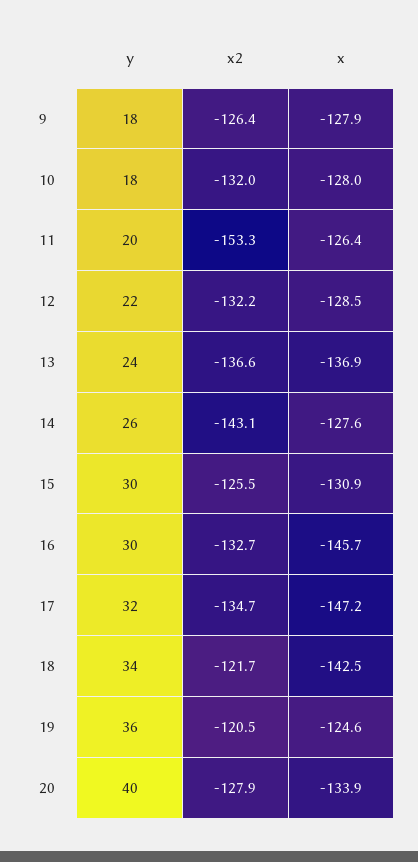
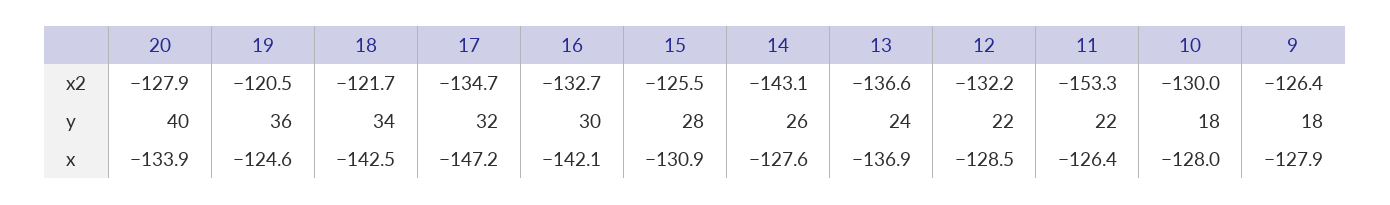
  {
    "y": {
      "9": 18,
      "10": 18,
-     "11": 20,
+     "11": 22,
      "12": 22,
      "13": 24,
      "14": 26,
-     "15": 30,
+     "15": 28,
      "16": 30,
      "17": 32,
      "18": 34,
      "19": 36,
      "20": 40
    },
    "x2": {
      "9": -126.4,
-     "10": -132,
+     "10": -130,
      "11": -153.3,
      "12": -132.2,
      "13": -136.6,
      "14": -143.1,
      "15": -125.5,
      "16": -132.7,
      "17": -134.7,
      "18": -121.7,
      "19": -120.5,
      "20": -127.9
    },
    "x": {
      "9": -127.9,
      "10": -128,
      "11": -126.4,
      "12": -128.5,
      "13": -136.9,
      "14": -127.6,
      "15": -130.9,
-     "16": -145.7,
+     "16": -142.1,
      "17": -147.2,
      "18": -142.5,
      "19": -124.6,
      "20": -133.9
    }
  }

